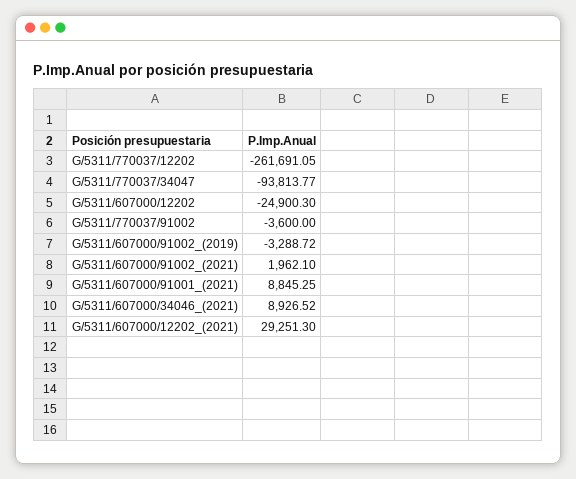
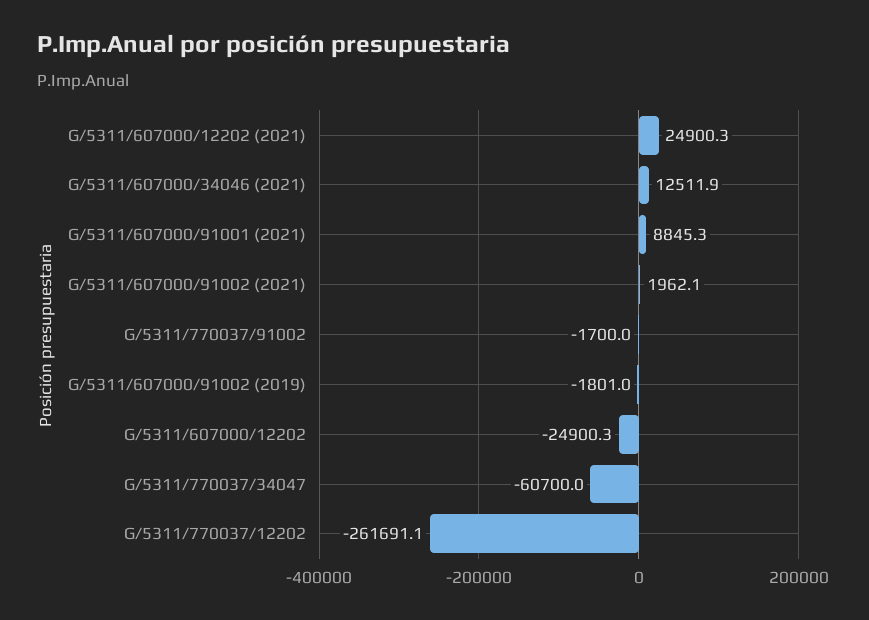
  {
    "G/5311/770037/12202": -261691.05,
-   "G/5311/770037/34047": -93813.77,
+   "G/5311/770037/34047": -60700,
    "G/5311/607000/12202": -24900.3,
-   "G/5311/770037/91002": -3600,
+   "G/5311/770037/91002": -1700,
-   "G/5311/607000/91002_(2019)": -3288.72,
+   "G/5311/607000/91002_(2019)": -1801,
    "G/5311/607000/91002_(2021)": 1962.1,
    "G/5311/607000/91001_(2021)": 8845.25,
-   "G/5311/607000/34046_(2021)": 8926.52,
+   "G/5311/607000/34046_(2021)": 12511.9,
-   "G/5311/607000/12202_(2021)": 29251.3
+   "G/5311/607000/12202_(2021)": 24900.3
  }

